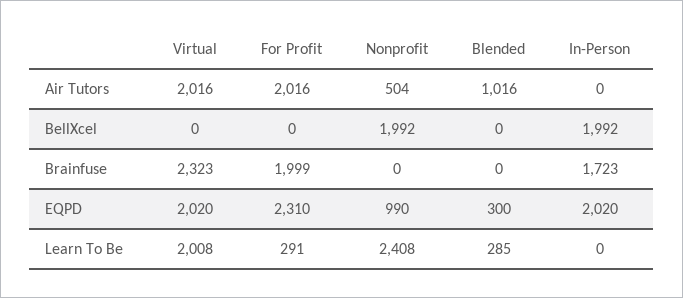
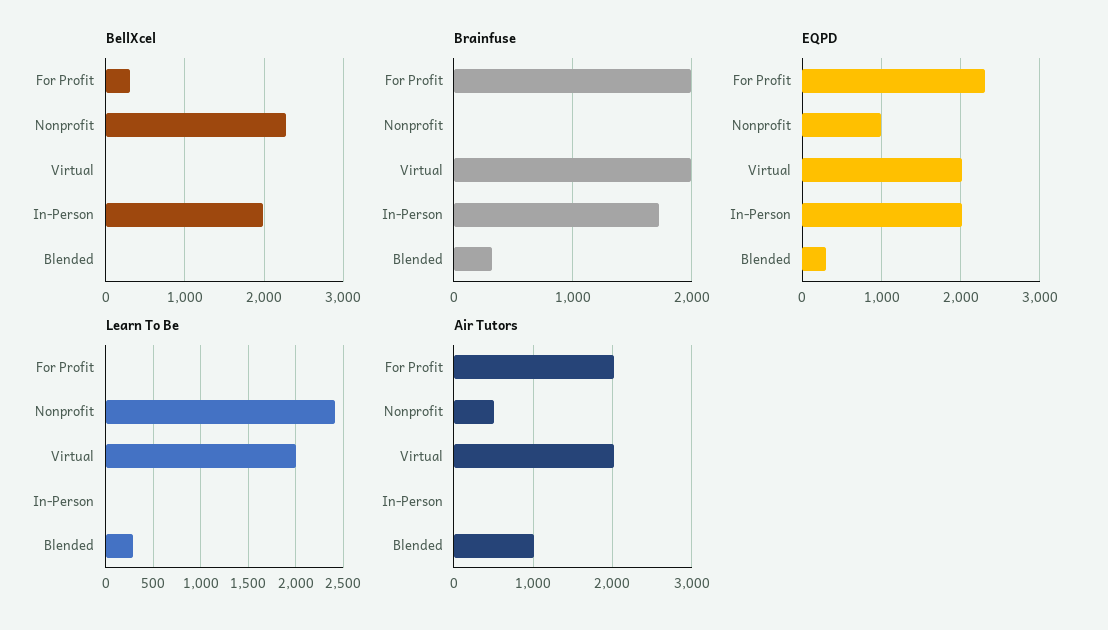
  {
    "Air Tutors": {
      "Virtual": 2016,
      "For Profit": 2016,
      "Nonprofit": 504,
      "Blended": 1016,
      "In-Person": 0
    },
    "BellXcel": {
      "Virtual": 0,
-     "For Profit": 0,
+     "For Profit": 300,
-     "Nonprofit": 1992,
+     "Nonprofit": 2300,
      "Blended": 0,
      "In-Person": 1992
    },
    "Brainfuse": {
-     "Virtual": 2323,
+     "Virtual": 2000,
      "For Profit": 1999,
      "Nonprofit": 0,
-     "Blended": 0,
+     "Blended": 300,
      "In-Person": 1723
    },
    "EQPD": {
      "Virtual": 2020,
      "For Profit": 2310,
      "Nonprofit": 990,
      "Blended": 300,
      "In-Person": 2020
    },
    "Learn To Be": {
      "Virtual": 2008,
-     "For Profit": 291,
+     "For Profit": 0,
      "Nonprofit": 2408,
      "Blended": 285,
      "In-Person": 0
    }
  }

